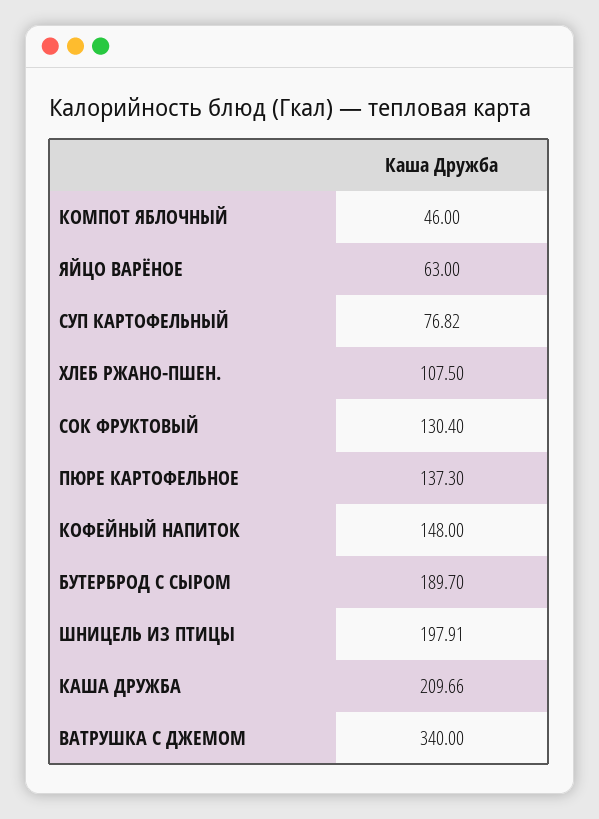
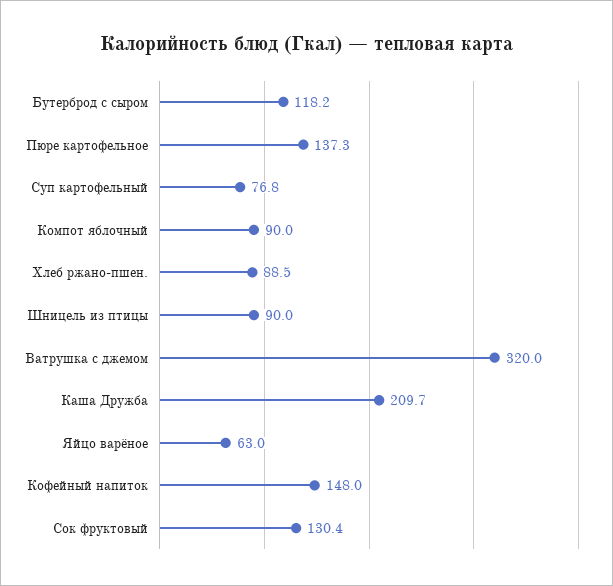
  {
-   "КОМПОТ ЯБЛОЧНЫЙ": 46,
+   "КОМПОТ ЯБЛОЧНЫЙ": 90,
    "ЯЙЦО ВАРЁНОЕ": 63,
    "СУП КАРТОФЕЛЬНЫЙ": 76.82,
-   "ХЛЕБ РЖАНО-ПШЕН.": 107.5,
+   "ХЛЕБ РЖАНО-ПШЕН.": 88.5,
    "СОК ФРУКТОВЫЙ": 130.4,
    "ПЮРЕ КАРТОФЕЛЬНОЕ": 137.3,
    "КОФЕЙНЫЙ НАПИТОК": 148,
-   "БУТЕРБРОД С СЫРОМ": 189.7,
+   "БУТЕРБРОД С СЫРОМ": 118.2,
-   "ШНИЦЕЛЬ ИЗ ПТИЦЫ": 197.91,
+   "ШНИЦЕЛЬ ИЗ ПТИЦЫ": 90,
    "КАША ДРУЖБА": 209.66,
-   "ВАТРУШКА С ДЖЕМОМ": 340
+   "ВАТРУШКА С ДЖЕМОМ": 320
  }

